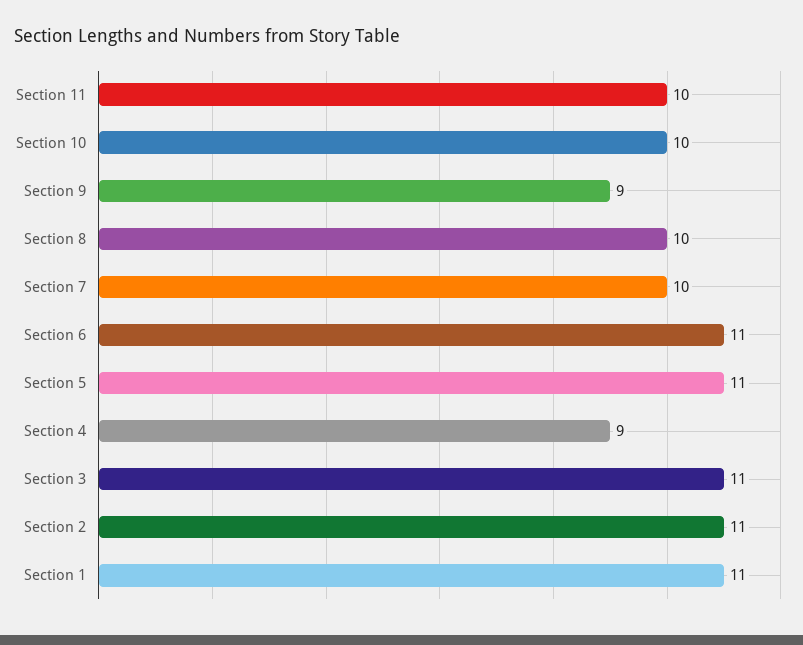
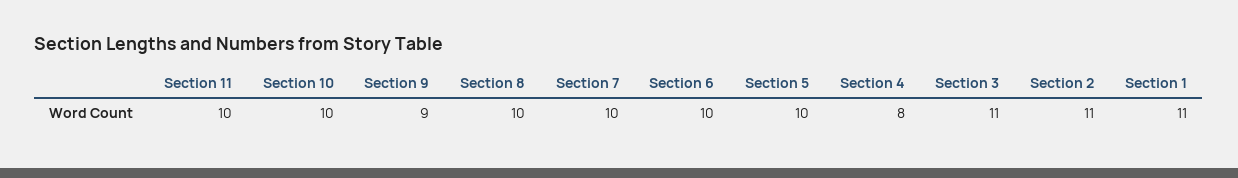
  {
    "Section 11": 10,
    "Section 10": 10,
    "Section 9": 9,
    "Section 8": 10,
    "Section 7": 10,
-   "Section 6": 11,
+   "Section 6": 10,
-   "Section 5": 11,
+   "Section 5": 10,
-   "Section 4": 9,
+   "Section 4": 8,
    "Section 3": 11,
    "Section 2": 11,
    "Section 1": 11
  }

